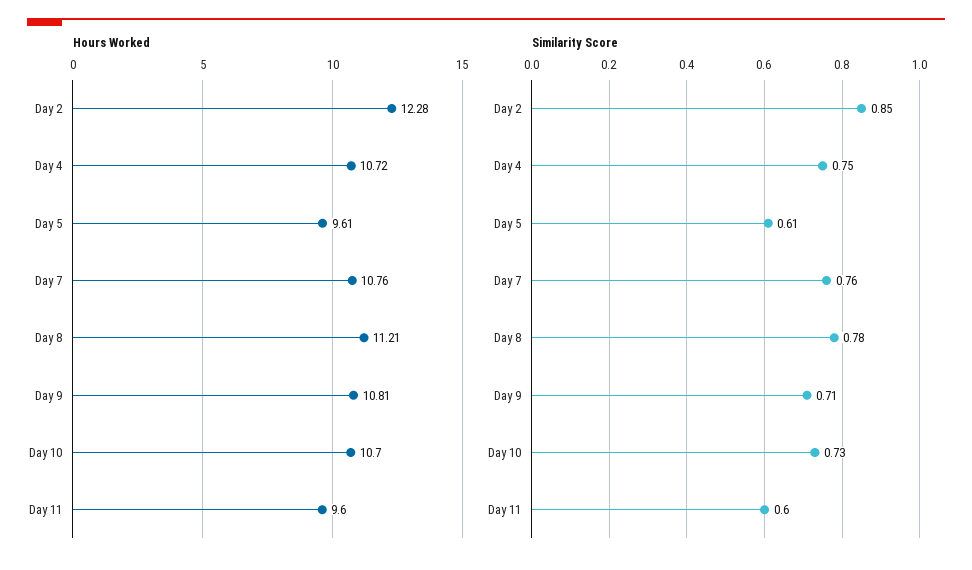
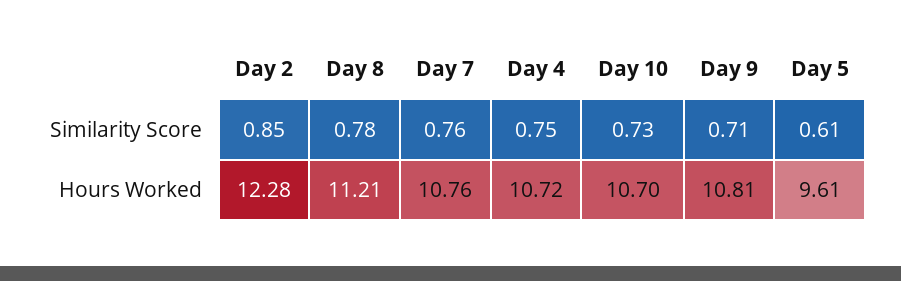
  {
    "Hours Worked": {
      "Day 2": 12.28,
      "Day 4": 10.72,
      "Day 5": 9.61,
      "Day 7": 10.76,
      "Day 8": 11.21,
      "Day 9": 10.81,
-     "Day 10": 10.7,
+     "Day 10": 10.7
-     "Day 11": 9.6
    },
    "Similarity Score": {
      "Day 2": 0.85,
      "Day 4": 0.75,
      "Day 5": 0.61,
      "Day 7": 0.76,
      "Day 8": 0.78,
      "Day 9": 0.71,
-     "Day 10": 0.73,
+     "Day 10": 0.73
-     "Day 11": 0.6
    }
  }

